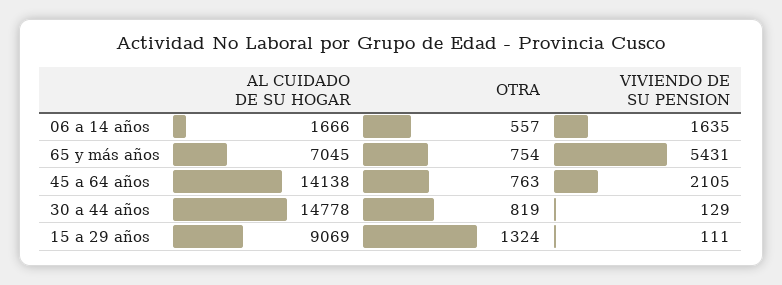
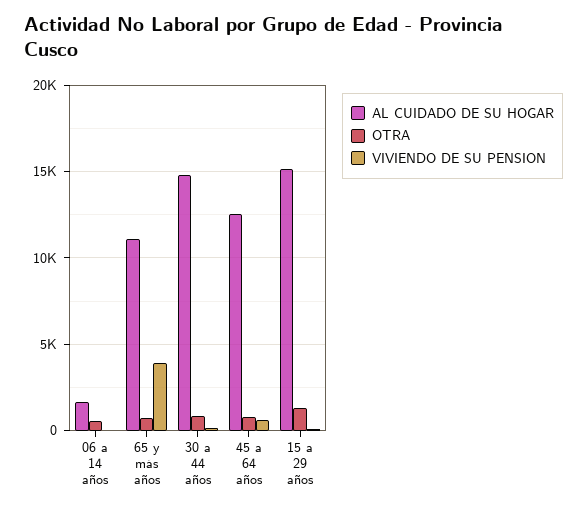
  {
    "AL CUIDADO DE SU HOGAR": {
      "06 a 14 años": 1666,
-     "65 y más años": 7045,
+     "65 y más años": 11000,
-     "45 a 64 años": 14138,
+     "45 a 64 años": 12500,
      "30 a 44 años": 14778,
-     "15 a 29 años": 9069
+     "15 a 29 años": 15000
    },
    "OTRA": {
      "06 a 14 años": 557,
      "65 y más años": 754,
      "45 a 64 años": 763,
      "30 a 44 años": 819,
      "15 a 29 años": 1324
    },
    "VIVIENDO DE SU PENSION": {
-     "06 a 14 años": 1635,
+     "06 a 14 años": 0,
-     "65 y más años": 5431,
+     "65 y más años": 4000,
-     "45 a 64 años": 2105,
+     "45 a 64 años": 500,
      "30 a 44 años": 129,
      "15 a 29 años": 111
    }
  }

